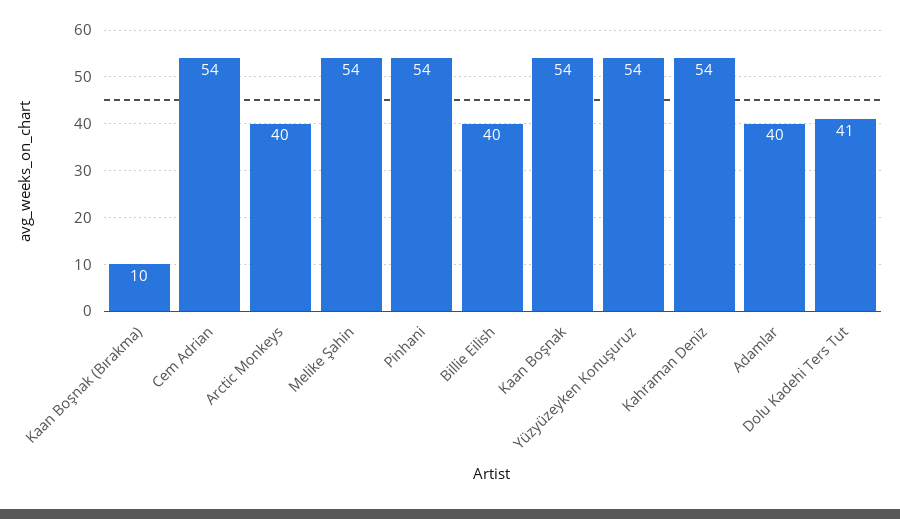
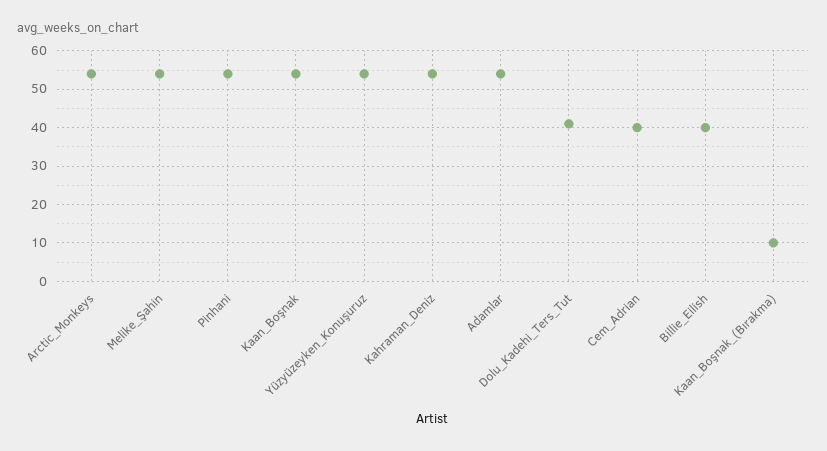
  {
    "Kaan Boşnak (Bırakma)": 10,
-   "Cem Adrian": 54,
+   "Cem Adrian": 40,
-   "Arctic Monkeys": 40,
+   "Arctic Monkeys": 55,
    "Melike Şahin": 54,
    "Pinhani": 54,
    "Billie Eilish": 40,
    "Kaan Boşnak": 54,
    "Yüzyüzeyken Konuşuruz": 54,
    "Kahraman Deniz": 54,
-   "Adamlar": 40,
+   "Adamlar": 55,
    "Dolu Kadehi Ters Tut": 41
  }

